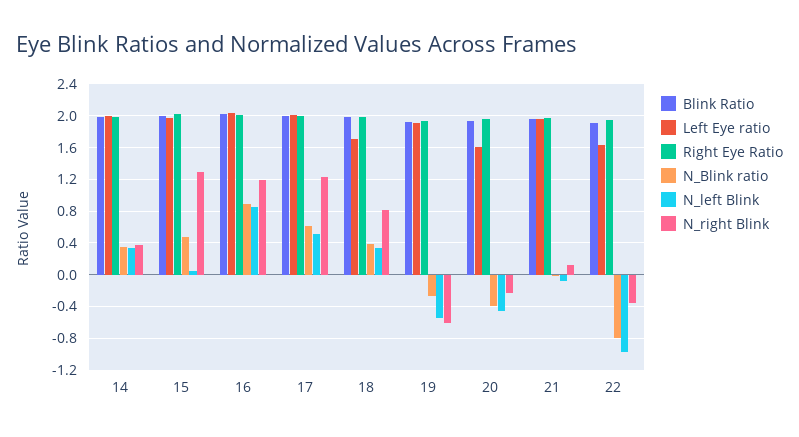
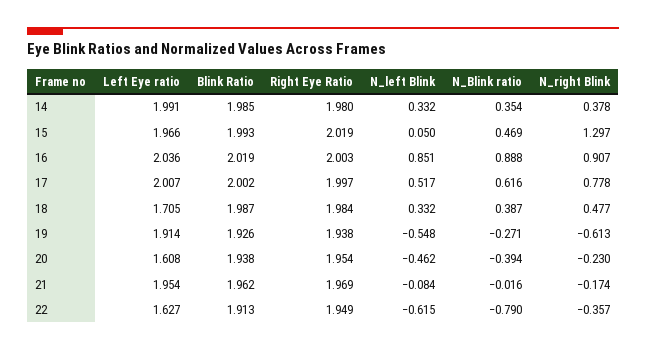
  {
    "Blink Ratio": {
      "14": 1.985,
      "15": 1.993,
      "16": 2.019,
      "17": 2.002,
      "18": 1.987,
      "19": 1.926,
      "20": 1.938,
      "21": 1.962,
      "22": 1.913
    },
    "Left Eye ratio": {
      "14": 1.991,
      "15": 1.966,
      "16": 2.036,
      "17": 2.007,
      "18": 1.705,
      "19": 1.914,
      "20": 1.608,
      "21": 1.954,
      "22": 1.627
    },
    "Right Eye Ratio": {
      "14": 1.98,
      "15": 2.019,
      "16": 2.003,
      "17": 1.997,
      "18": 1.984,
      "19": 1.938,
      "20": 1.954,
      "21": 1.969,
      "22": 1.949
    },
    "N_Blink ratio": {
      "14": 0.354,
      "15": 0.469,
      "16": 0.888,
      "17": 0.616,
      "18": 0.387,
      "19": -0.271,
      "20": -0.394,
      "21": -0.016,
      "22": -0.79
    },
    "N_left Blink": {
      "14": 0.332,
      "15": 0.05,
      "16": 0.851,
      "17": 0.517,
      "18": 0.332,
      "19": -0.548,
      "20": -0.462,
      "21": -0.084,
-     "22": -1
+     "22": -0.615
    },
    "N_right Blink": {
      "14": 0.378,
      "15": 1.297,
-     "16": 1.2,
+     "16": 0.907,
-     "17": 1.2,
+     "17": 0.778,
-     "18": 0.8,
+     "18": 0.477,
      "19": -0.613,
      "20": -0.23,
-     "21": 0.1,
+     "21": -0.174,
      "22": -0.357
    }
  }

